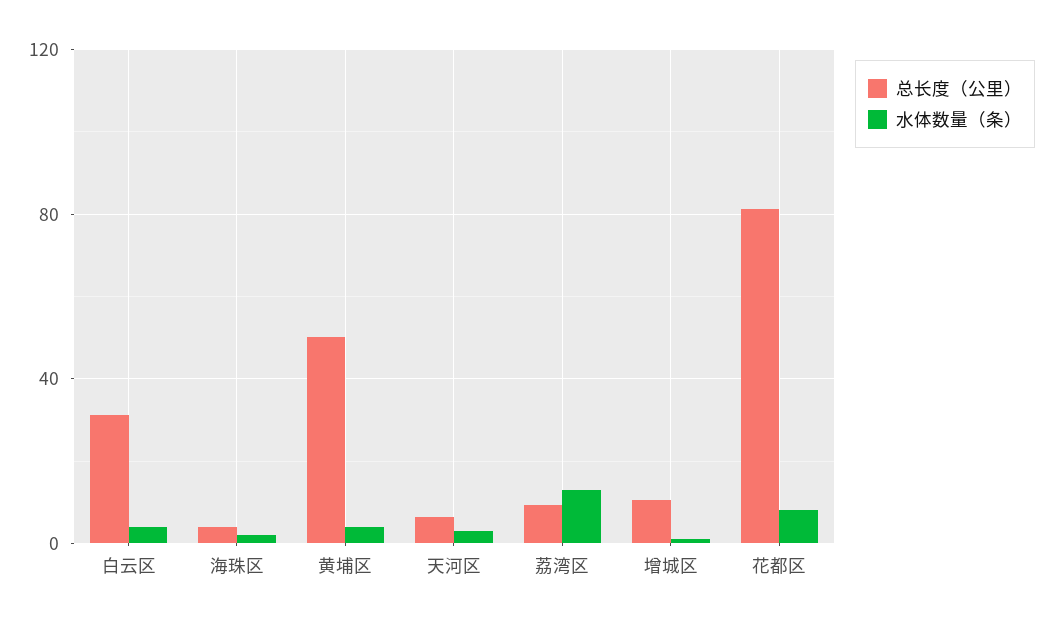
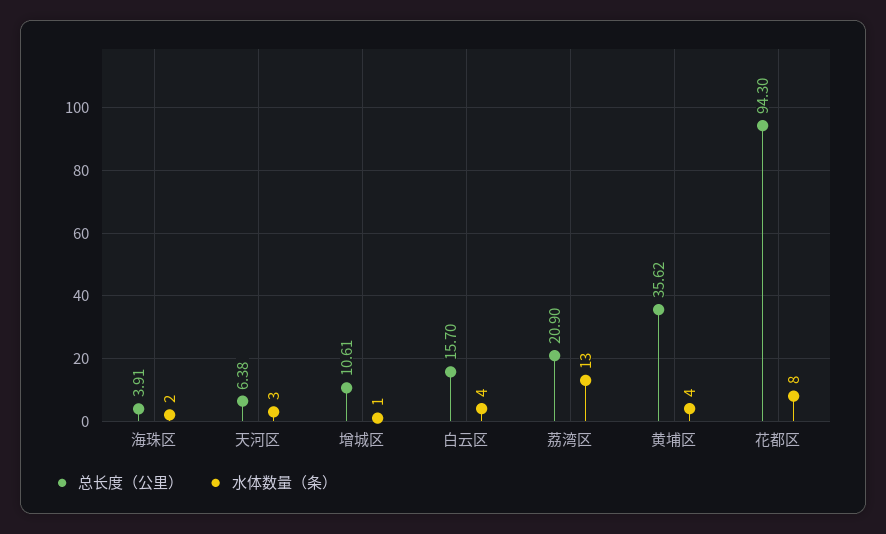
  {
    "总长度（公里）": {
-     "白云区": 30,
+     "白云区": 15.7,
      "海珠区": 3.91,
-     "黄埔区": 50,
+     "黄埔区": 35.62,
      "天河区": 6.38,
-     "荔湾区": 10,
+     "荔湾区": 20.9,
      "增城区": 10.61,
-     "花都区": 80
+     "花都区": 94.3
    },
    "水体数量（条）": {
      "白云区": 4,
      "海珠区": 2,
      "黄埔区": 4,
      "天河区": 3,
      "荔湾区": 13,
      "增城区": 1,
      "花都区": 8
    }
  }

